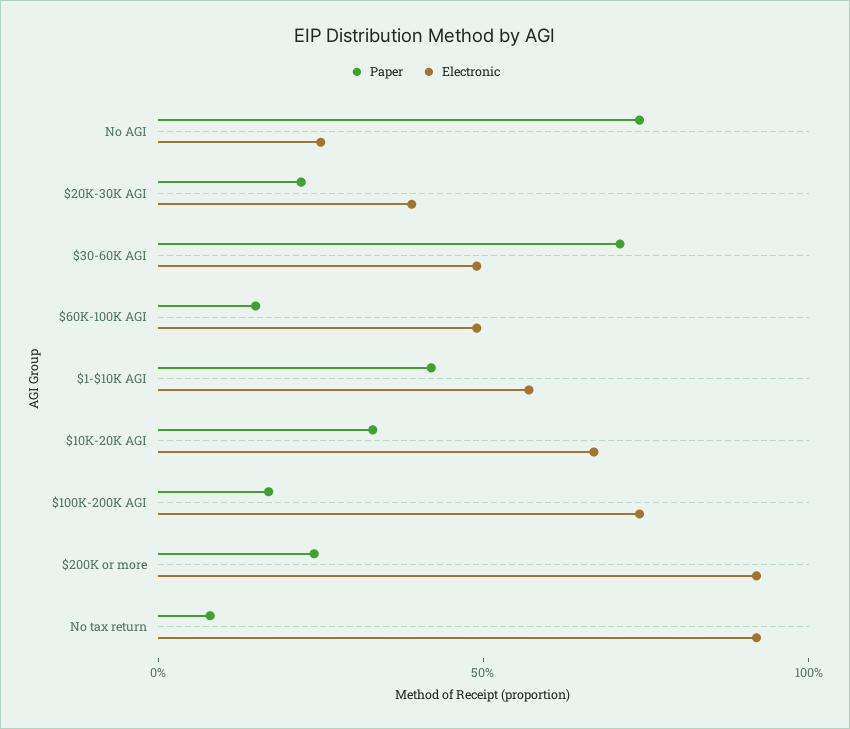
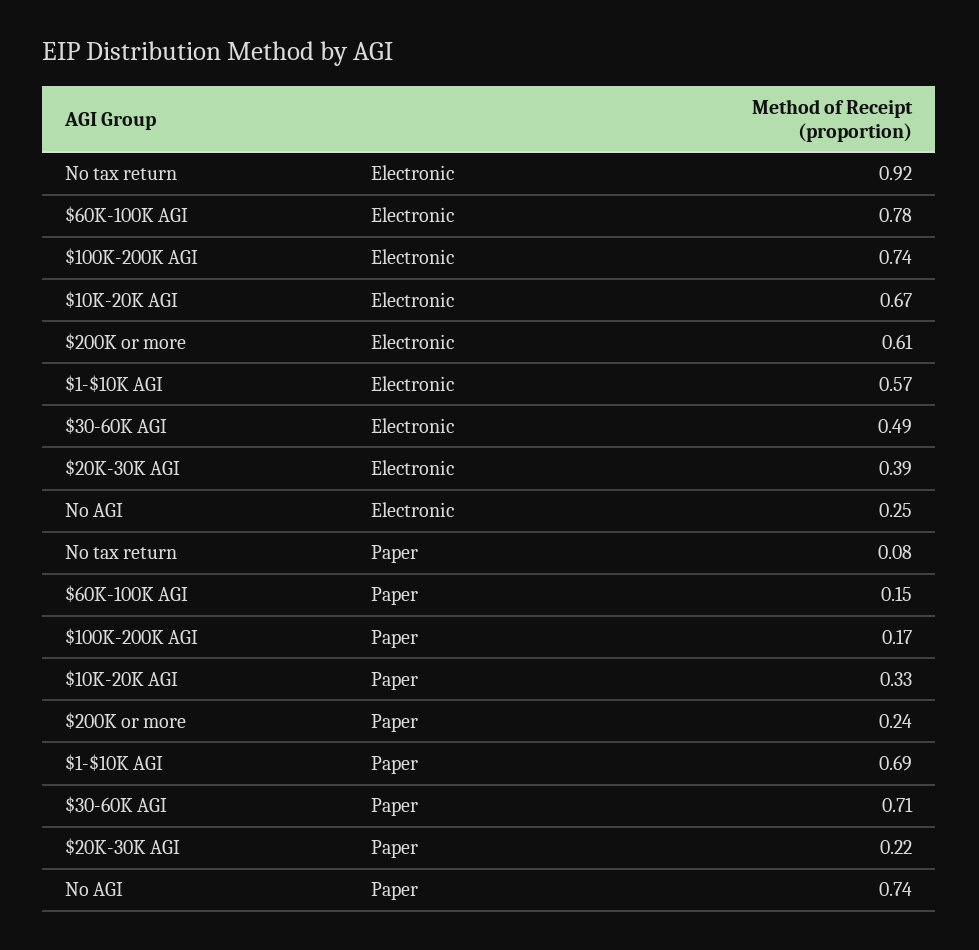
  {
    "Paper": {
      "No AGI": 0.74,
      "$20K-30K AGI": 0.22,
      "$30-60K AGI": 0.71,
      "$60K-100K AGI": 0.15,
-     "$1-$10K AGI": 0.4,
+     "$1-$10K AGI": 0.69,
      "$10K-20K AGI": 0.33,
      "$100K-200K AGI": 0.17,
      "$200K or more": 0.24,
      "No tax return": 0.08
    },
    "Electronic": {
      "No AGI": 0.25,
      "$20K-30K AGI": 0.39,
      "$30-60K AGI": 0.49,
-     "$60K-100K AGI": 0.5,
+     "$60K-100K AGI": 0.78,
      "$1-$10K AGI": 0.57,
      "$10K-20K AGI": 0.67,
      "$100K-200K AGI": 0.74,
-     "$200K or more": 0.9,
+     "$200K or more": 0.61,
      "No tax return": 0.92
    }
  }

